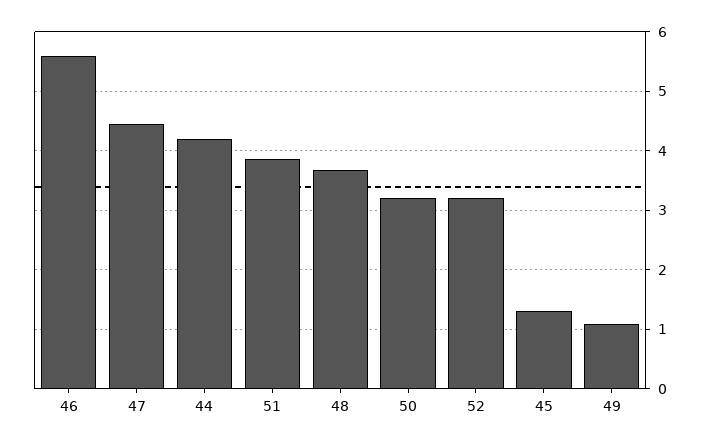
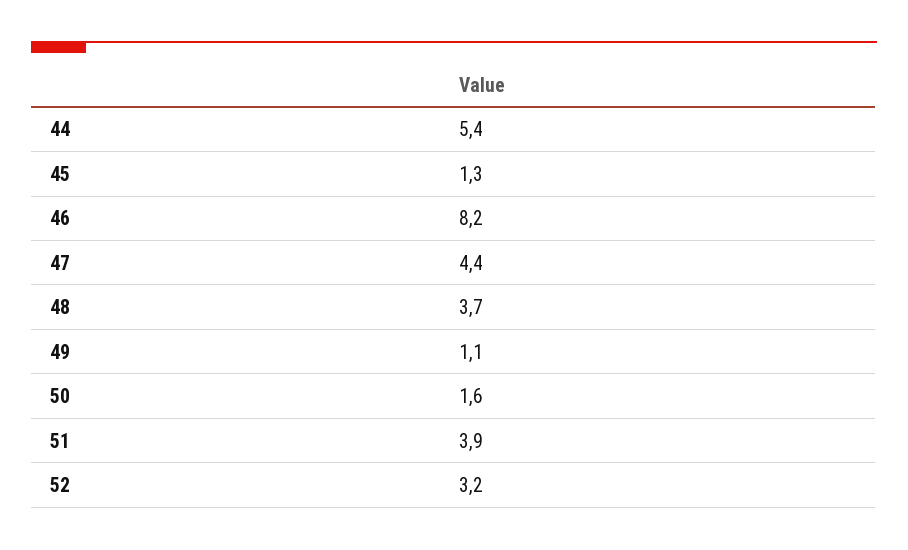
  {
-   "46": 5.6,
+   "46": 8.2,
    "47": 4.4,
-   "44": 4.2,
+   "44": 5.4,
    "51": 3.9,
    "48": 3.7,
-   "50": 3.2,
+   "50": 1.6,
    "52": 3.2,
    "45": 1.3,
    "49": 1.1
  }

